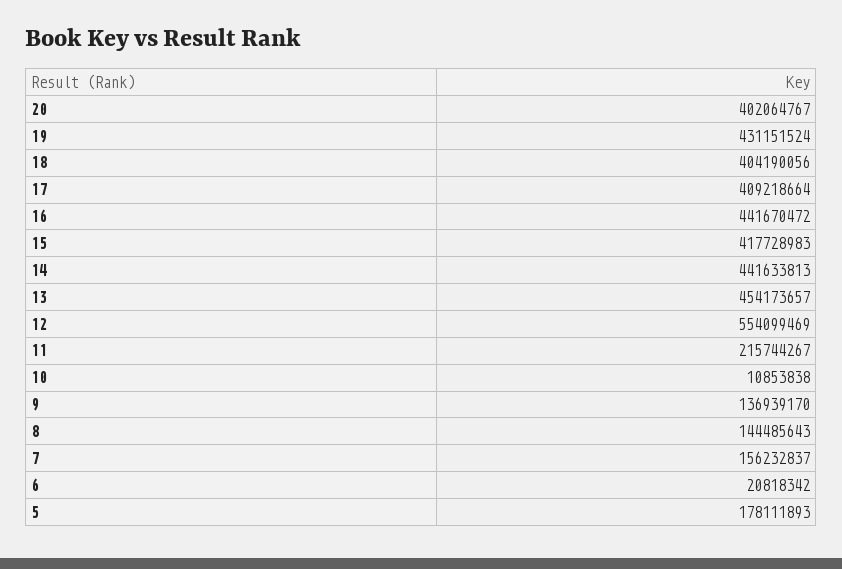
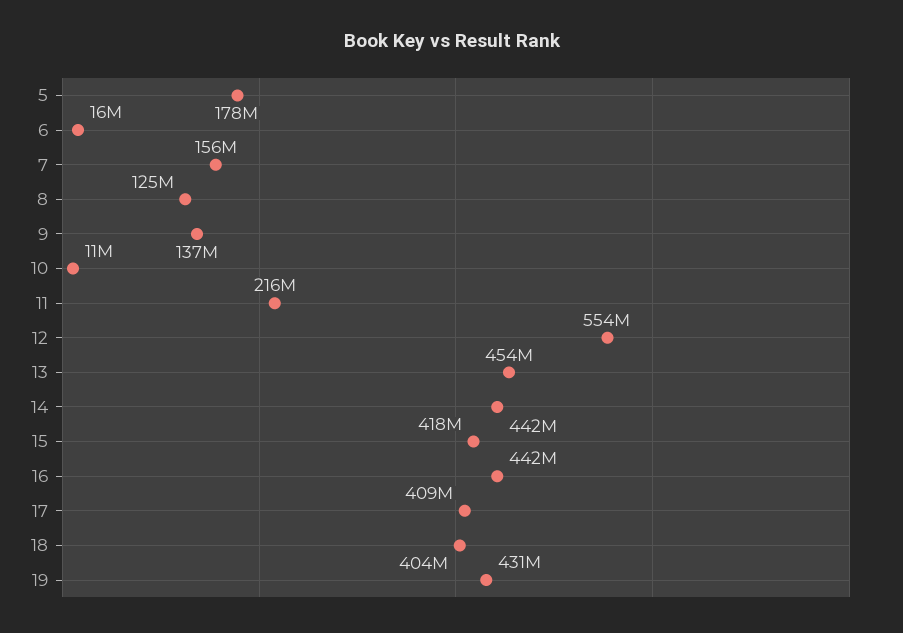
  {
-   "20": 402064767,
    "19": 431151524,
    "18": 404190056,
    "17": 409218664,
    "16": 441670472,
    "15": 417728983,
    "14": 441633813,
    "13": 454173657,
    "12": 554099469,
    "11": 215744267,
    "10": 10853838,
    "9": 136939170,
-   "8": 144485643,
+   "8": 125000000,
    "7": 156232837,
-   "6": 20818342,
+   "6": 16000000,
    "5": 178111893
  }

